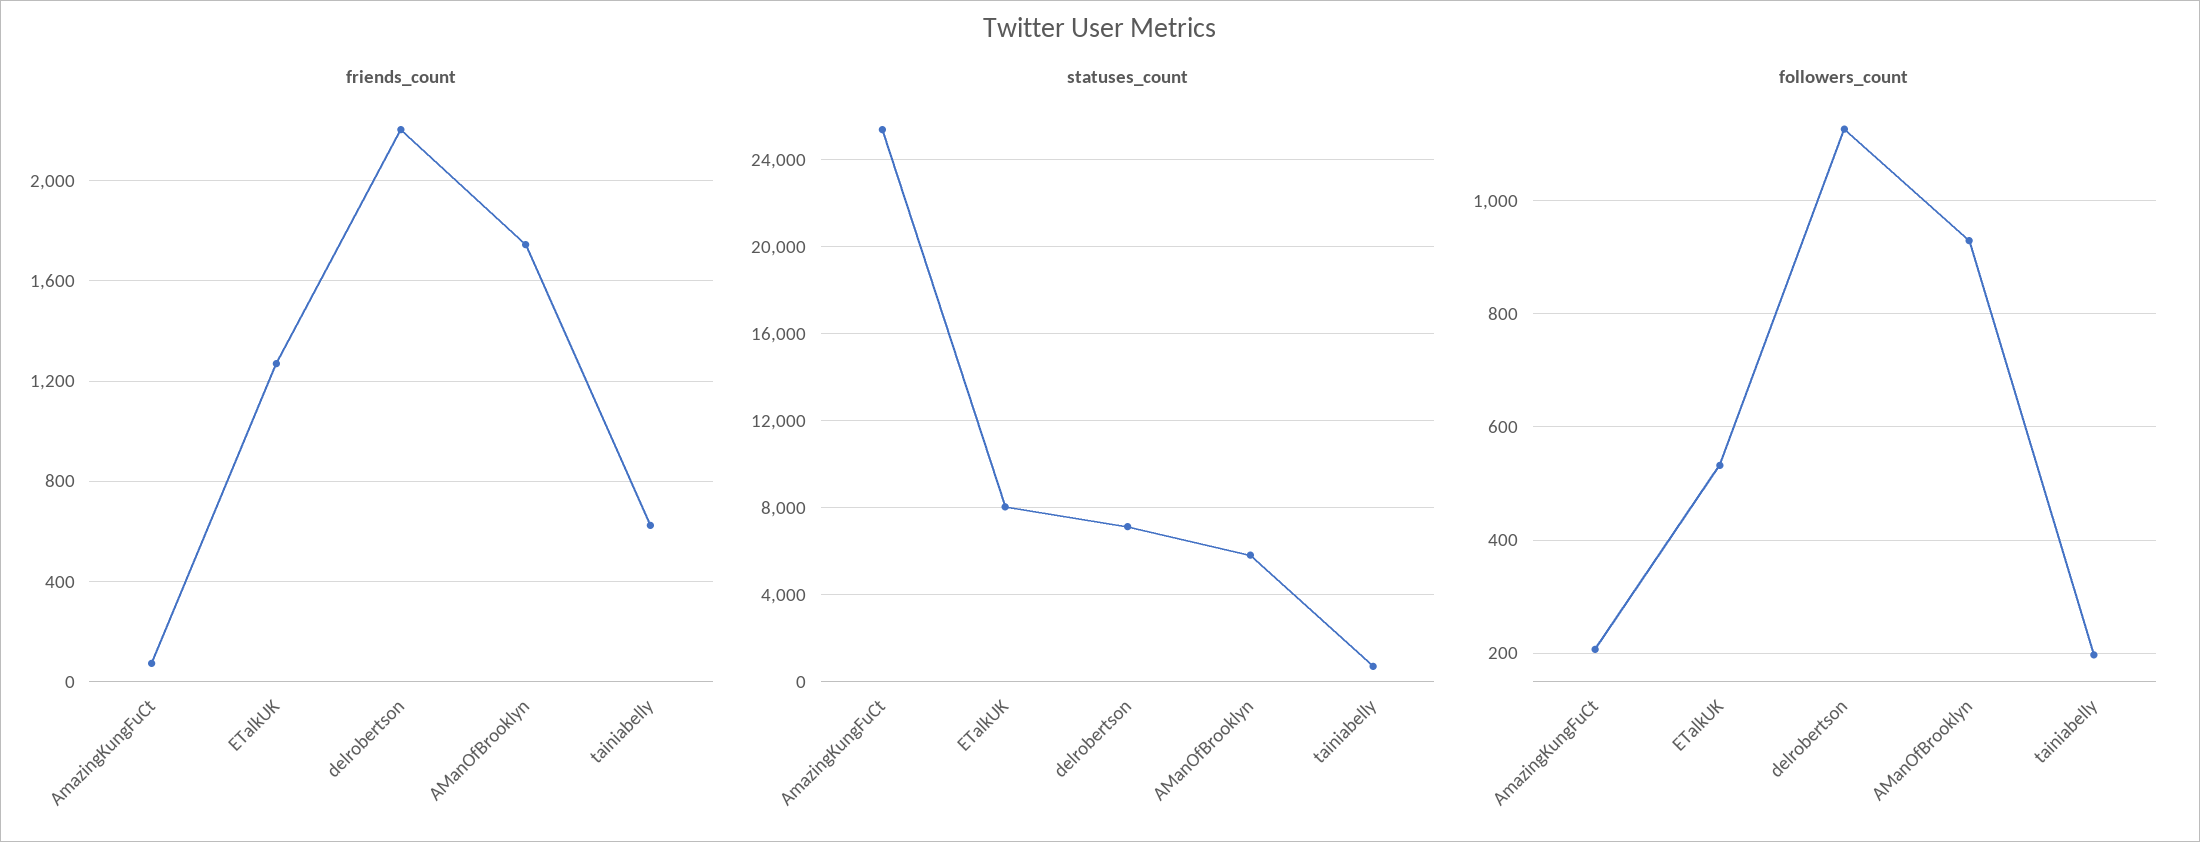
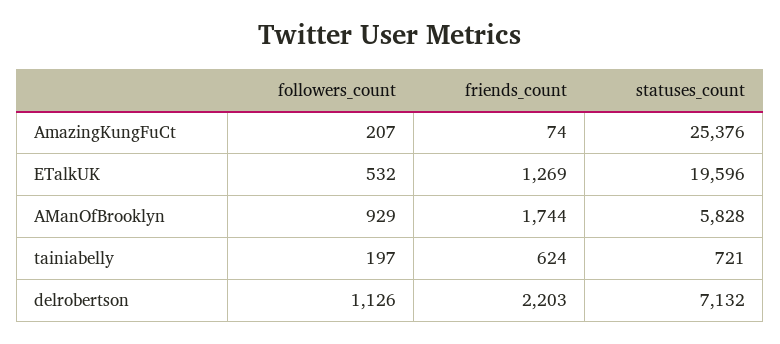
  {
    "friends_count": {
      "AmazingKungFuCt": 74,
      "ETalkUK": 1269,
      "delrobertson": 2203,
      "AManOfBrooklyn": 1744,
      "tainiabelly": 624
    },
    "statuses_count": {
      "AmazingKungFuCt": 25376,
-     "ETalkUK": 8000,
+     "ETalkUK": 19596,
      "delrobertson": 7132,
      "AManOfBrooklyn": 5828,
      "tainiabelly": 721
    },
    "followers_count": {
      "AmazingKungFuCt": 207,
      "ETalkUK": 532,
      "delrobertson": 1126,
      "AManOfBrooklyn": 929,
      "tainiabelly": 197
    }
  }

